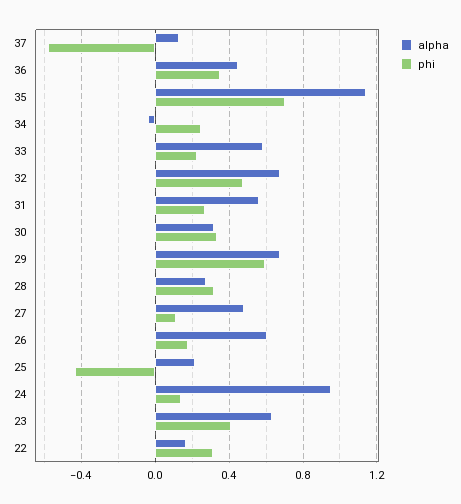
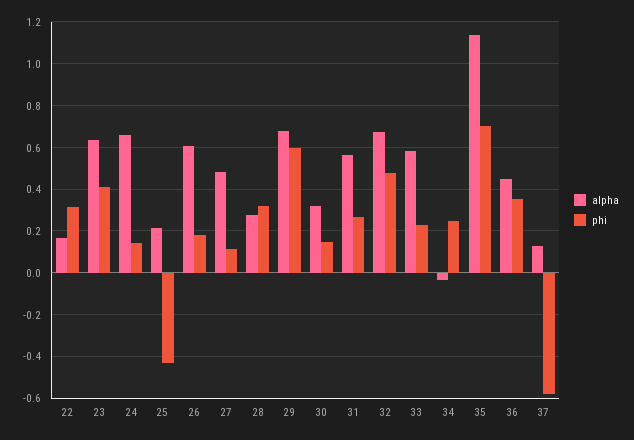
  {
    "alpha": {
      "37": 0.15,
      "36": 0.45,
      "35": 1.15,
      "34": -0.05,
      "33": 0.6,
      "32": 0.65,
      "31": 0.55,
      "30": 0.3,
      "29": 0.7,
      "28": 0.3,
      "27": 0.5,
      "26": 0.6,
      "25": 0.2,
-     "24": 0.95,
+     "24": 0.65,
      "23": 0.65,
      "22": 0.15
    },
    "phi": {
      "37": -0.6,
      "36": 0.35,
      "35": 0.7,
      "34": 0.25,
      "33": 0.25,
      "32": 0.5,
      "31": 0.25,
-     "30": 0.35,
+     "30": 0.15,
      "29": 0.6,
      "28": 0.3,
      "27": 0.1,
      "26": 0.2,
      "25": -0.45,
      "24": 0.15,
      "23": 0.4,
      "22": 0.3
    }
  }

